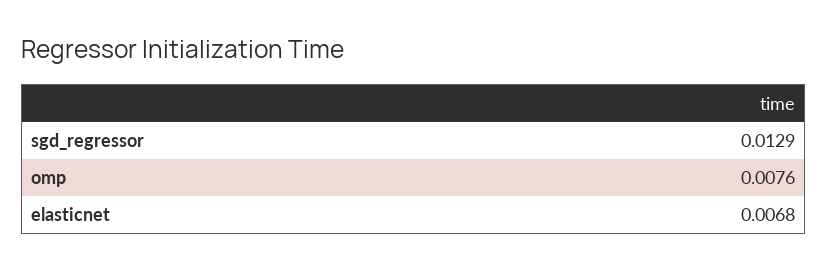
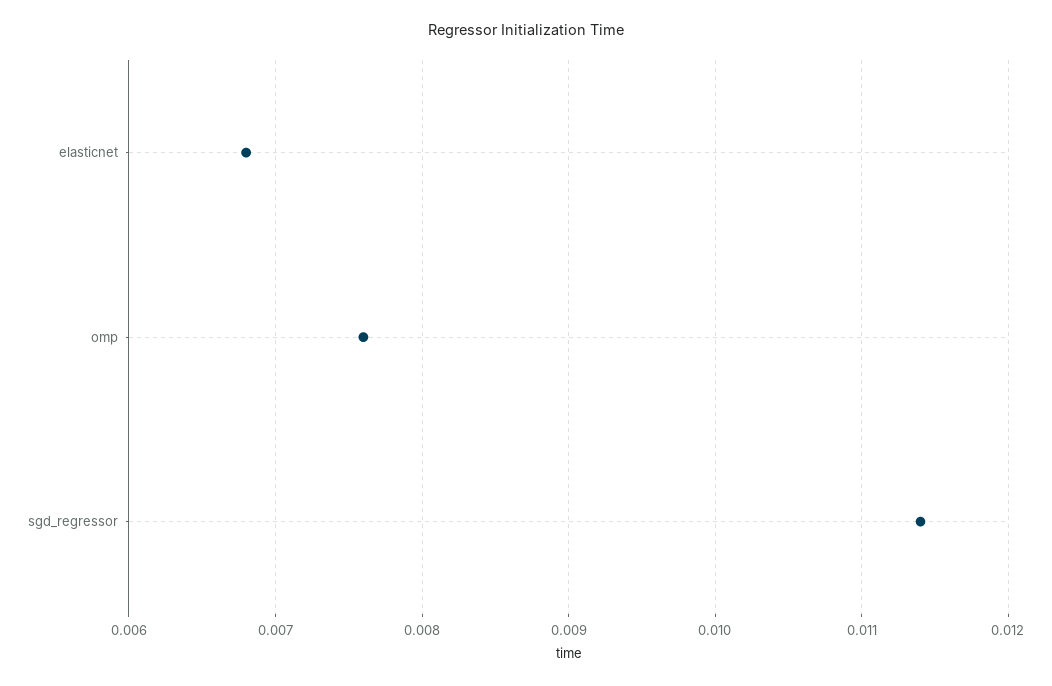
  {
-   "sgd_regressor": 0.0129,
+   "sgd_regressor": 0.0114,
    "omp": 0.0076,
    "elasticnet": 0.0068
  }

